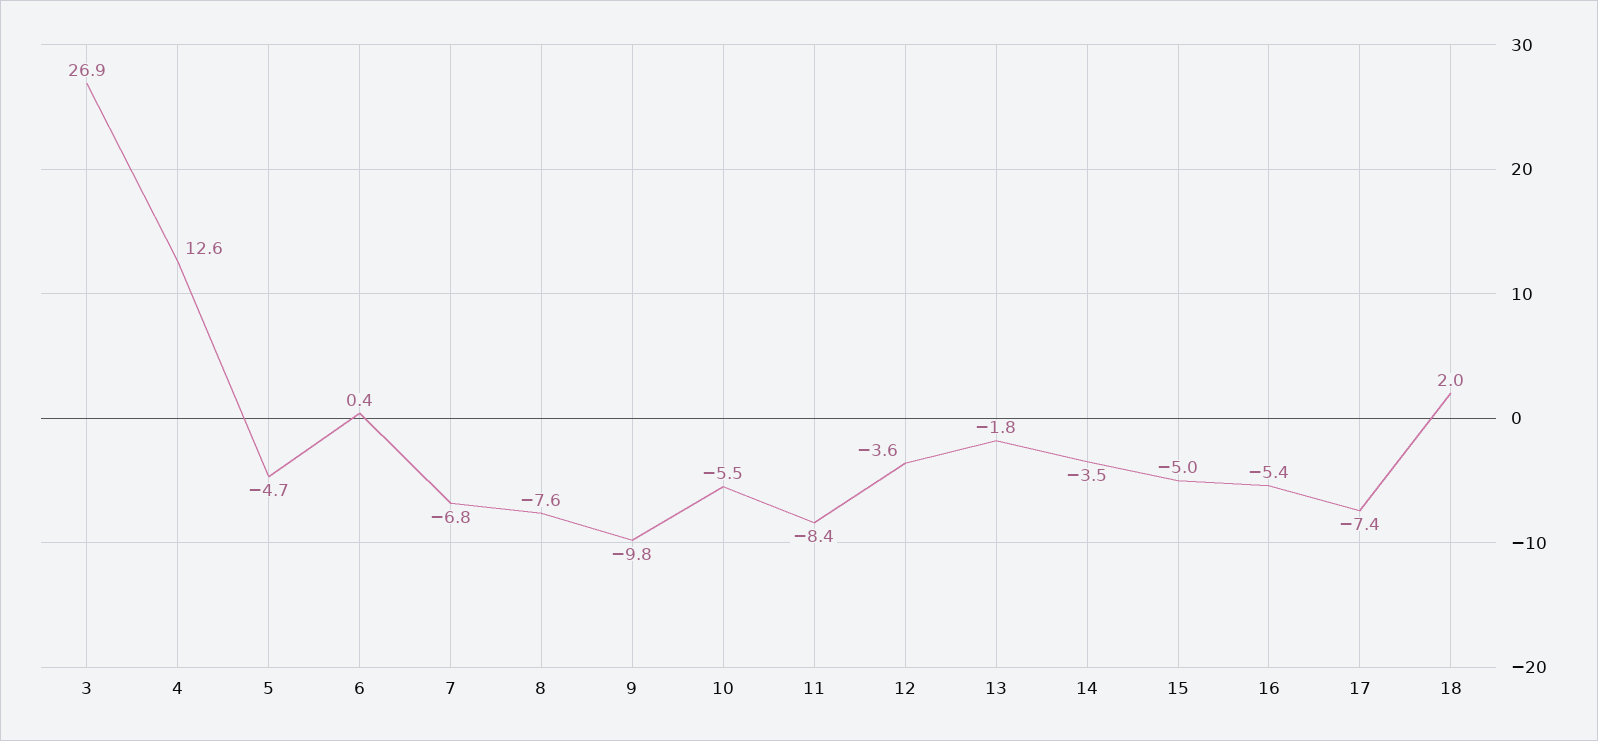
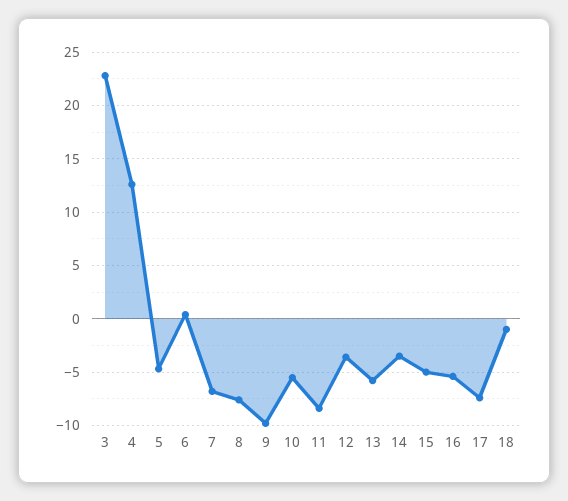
  {
-   "3": 26.9,
+   "3": 23,
    "4": 12.6,
    "5": -4.7,
    "6": 0.4,
    "7": -6.8,
    "8": -7.6,
    "9": -9.8,
    "10": -5.5,
    "11": -8.4,
    "12": -3.6,
-   "13": -1.8,
+   "13": -6,
    "14": -3.5,
    "15": -5,
    "16": -5.4,
    "17": -7.4,
-   "18": 2
+   "18": -1
  }

